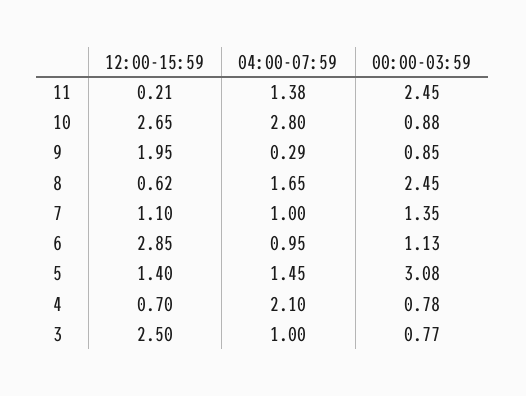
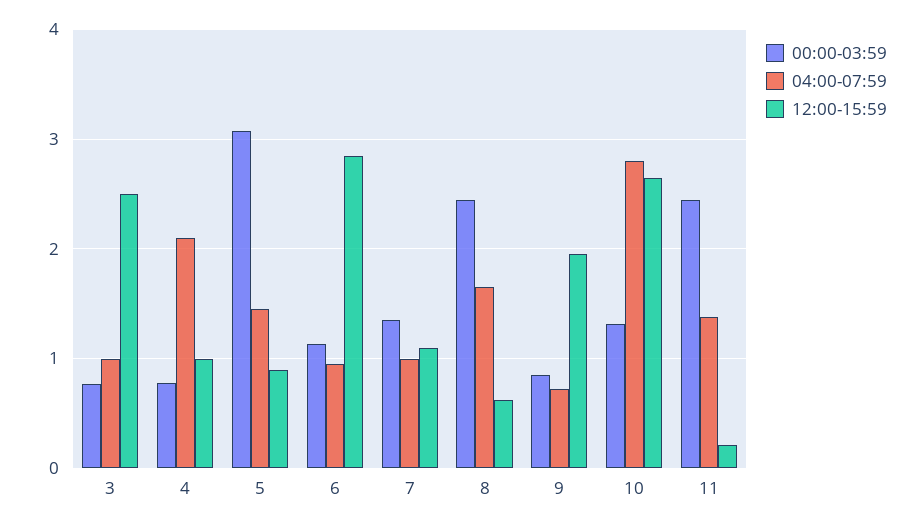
  {
    "12:00-15:59": {
      "11": 0.21,
      "10": 2.65,
      "9": 1.95,
      "8": 0.62,
      "7": 1.1,
      "6": 2.85,
-     "5": 1.4,
+     "5": 0.9,
-     "4": 0.7,
+     "4": 1,
      "3": 2.5
    },
    "04:00-07:59": {
      "11": 1.38,
      "10": 2.8,
-     "9": 0.29,
+     "9": 0.7,
      "8": 1.65,
      "7": 1,
      "6": 0.95,
      "5": 1.45,
      "4": 2.1,
      "3": 1
    },
    "00:00-03:59": {
      "11": 2.45,
-     "10": 0.88,
+     "10": 1.3,
      "9": 0.85,
      "8": 2.45,
      "7": 1.35,
      "6": 1.13,
      "5": 3.08,
      "4": 0.78,
      "3": 0.77
    }
  }

